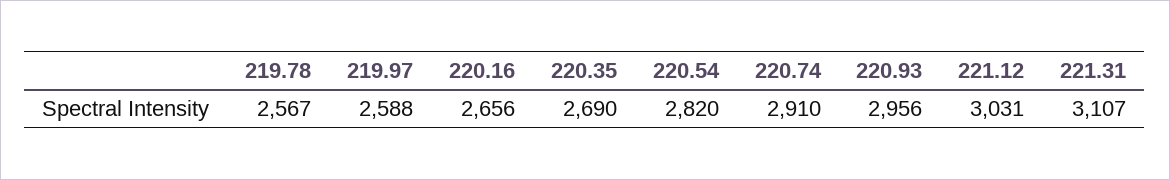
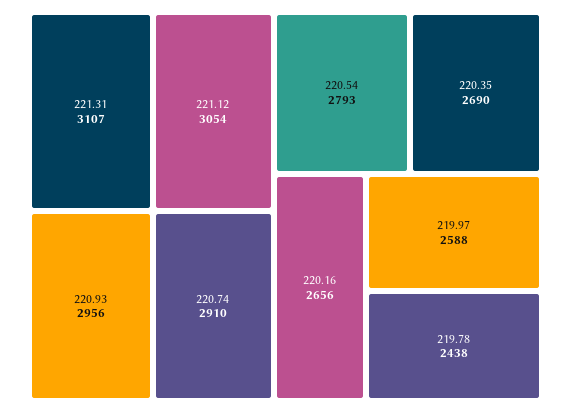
  {
-   "219.78": 2567,
+   "219.78": 2438,
    "219.97": 2588,
    "220.16": 2656,
    "220.35": 2690,
-   "220.54": 2820,
+   "220.54": 2793,
    "220.74": 2910,
    "220.93": 2956,
-   "221.12": 3031,
+   "221.12": 3054,
    "221.31": 3107
  }

